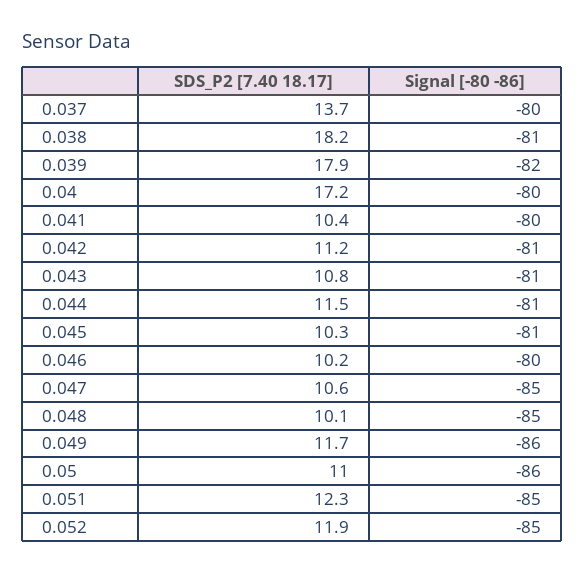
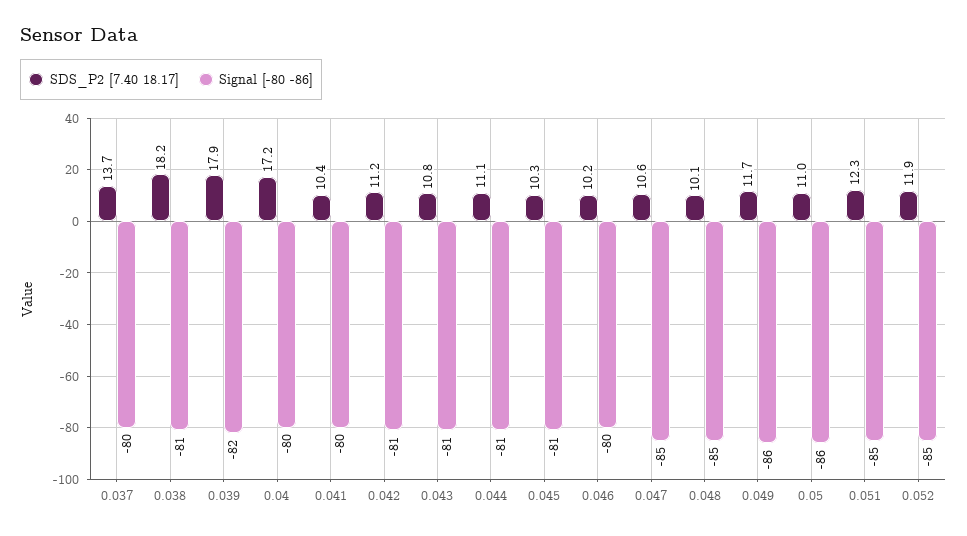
  {
    "SDS_P2 [7.40 18.17]": {
      "0.037": 13.7,
      "0.038": 18.2,
      "0.039": 17.9,
      "0.04": 17.2,
      "0.041": 10.4,
      "0.042": 11.2,
      "0.043": 10.8,
-     "0.044": 11.5,
+     "0.044": 11.1,
      "0.045": 10.3,
      "0.046": 10.2,
      "0.047": 10.6,
      "0.048": 10.1,
      "0.049": 11.7,
      "0.05": 11,
      "0.051": 12.3,
      "0.052": 11.9
    },
    "Signal [-80 -86]": {
      "0.037": -80,
      "0.038": -81,
      "0.039": -82,
      "0.04": -80,
      "0.041": -80,
      "0.042": -81,
      "0.043": -81,
      "0.044": -81,
      "0.045": -81,
      "0.046": -80,
      "0.047": -85,
      "0.048": -85,
      "0.049": -86,
      "0.05": -86,
      "0.051": -85,
      "0.052": -85
    }
  }

